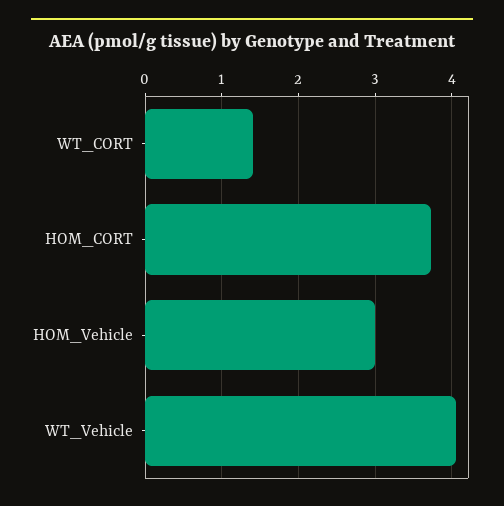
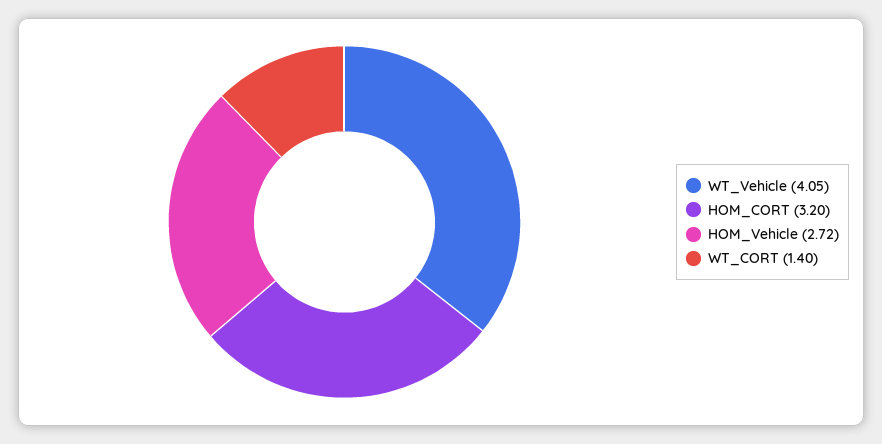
  {
    "WT_CORT": 1.4,
-   "HOM_CORT": 3.7,
+   "HOM_CORT": 3.2,
-   "HOM_Vehicle": 3,
+   "HOM_Vehicle": 2.72,
    "WT_Vehicle": 4.05
  }

